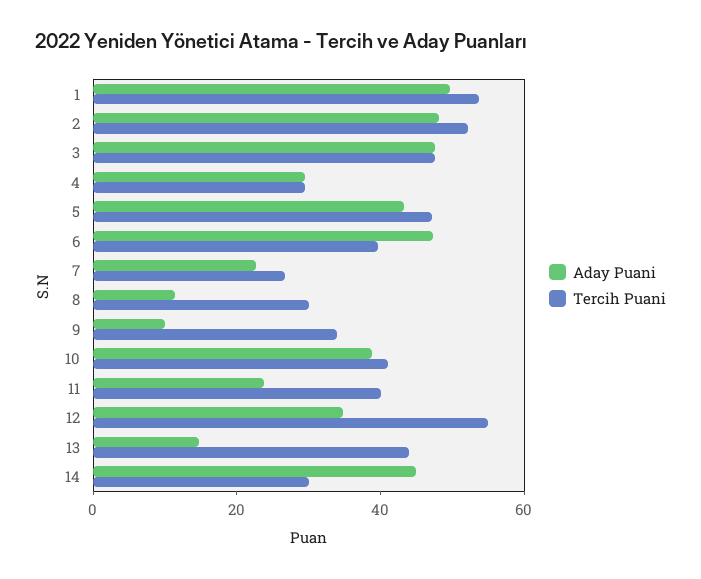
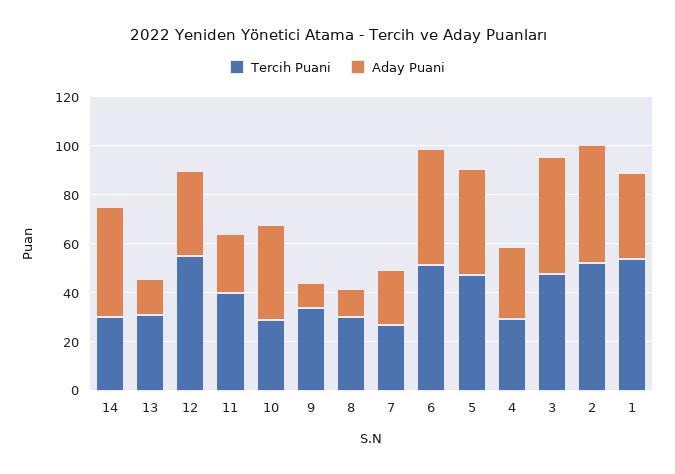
  {
    "Aday Puani": {
-     "1": 50,
+     "1": 35,
      "2": 50,
      "3": 50,
      "4": 30,
      "5": 45,
      "6": 45,
      "7": 25,
      "8": 10,
      "9": 10,
      "10": 40,
      "11": 25,
      "12": 35,
      "13": 15,
      "14": 45
    },
    "Tercih Puani": {
      "1": 55,
      "2": 50,
      "3": 50,
      "4": 30,
      "5": 45,
-     "6": 40,
+     "6": 50,
      "7": 25,
      "8": 30,
      "9": 35,
-     "10": 40,
+     "10": 30,
      "11": 40,
      "12": 55,
-     "13": 45,
+     "13": 30,
      "14": 30
    }
  }

